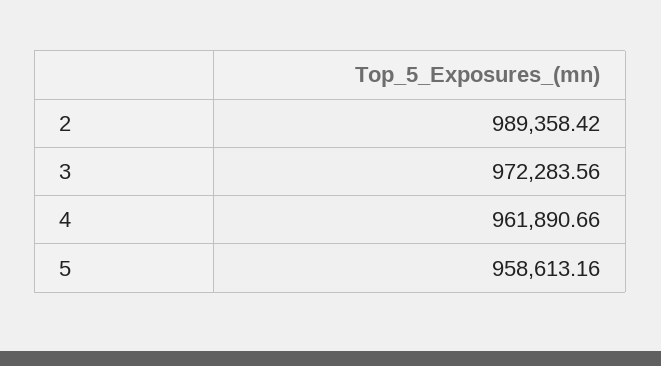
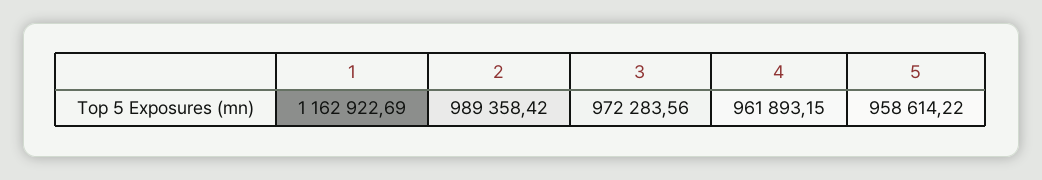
  {
    "2": 989358.42,
    "3": 972283.56,
-   "4": 961890.66,
+   "4": 961893.15,
-   "5": 958613.16
+   "5": 958614.22,
+   "1": 1162922.69
  }

